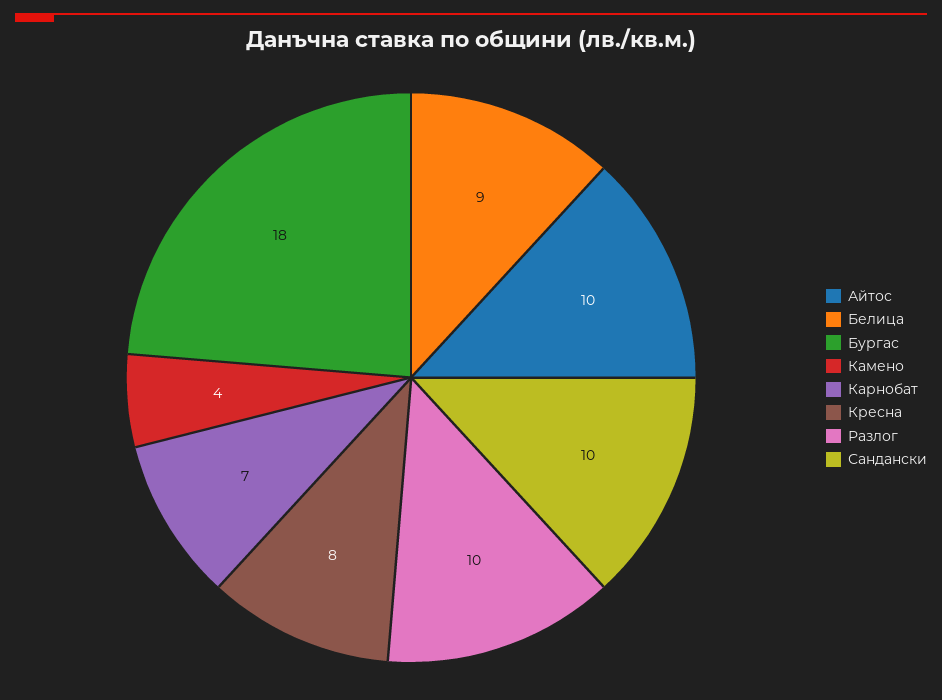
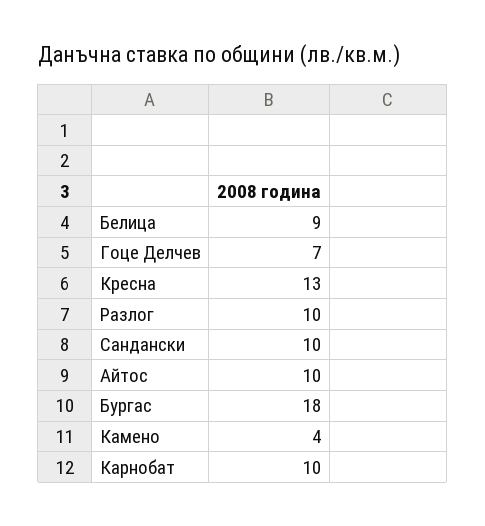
  {
    "Айтос": 10,
    "Белица": 9,
    "Бургас": 18,
    "Камено": 4,
-   "Карнобат": 7,
+   "Карнобат": 10,
-   "Кресна": 8,
+   "Кресна": 13,
    "Разлог": 10,
-   "Сандански": 10
+   "Сандански": 10,
+   "Гоце Делчев": 7
  }

